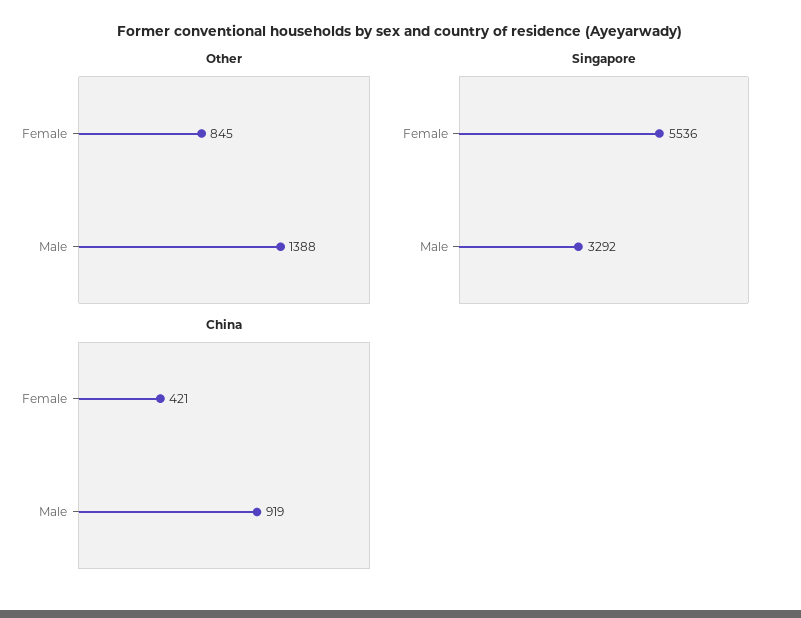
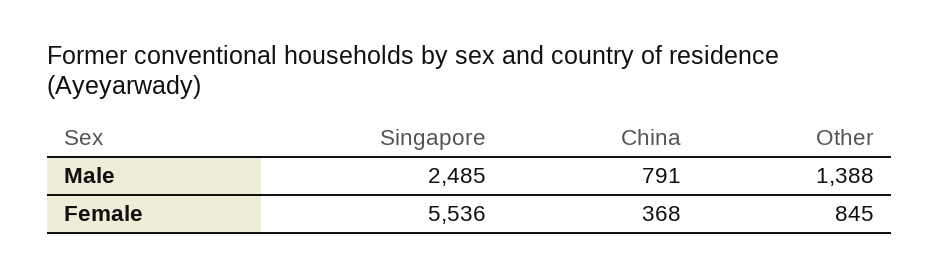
  {
    "Other": {
      "Female": 845,
      "Male": 1388
    },
    "Singapore": {
      "Female": 5536,
-     "Male": 3292
+     "Male": 2485
    },
    "China": {
-     "Female": 421,
+     "Female": 368,
-     "Male": 919
+     "Male": 791
    }
  }

